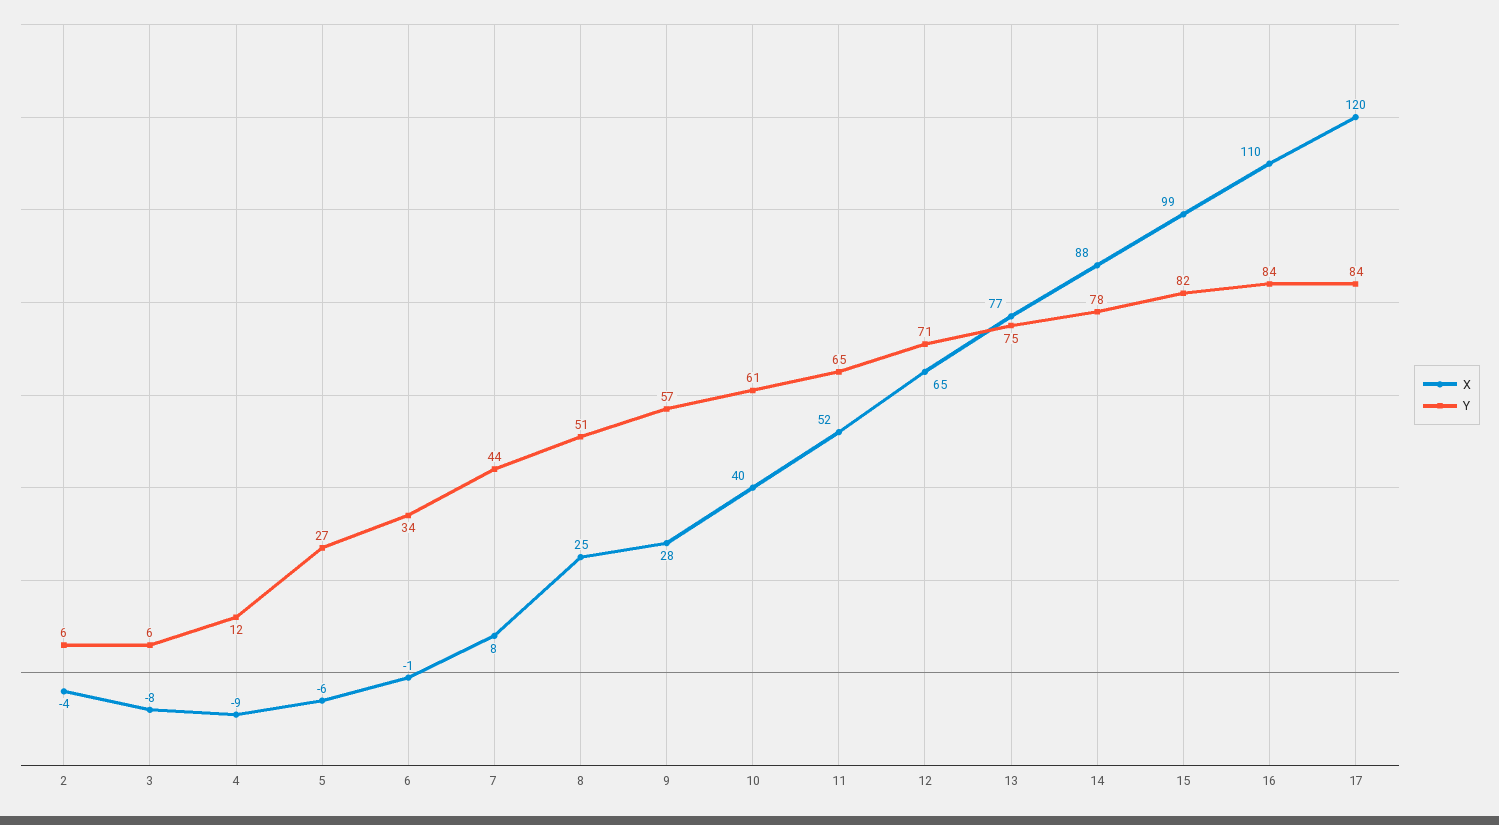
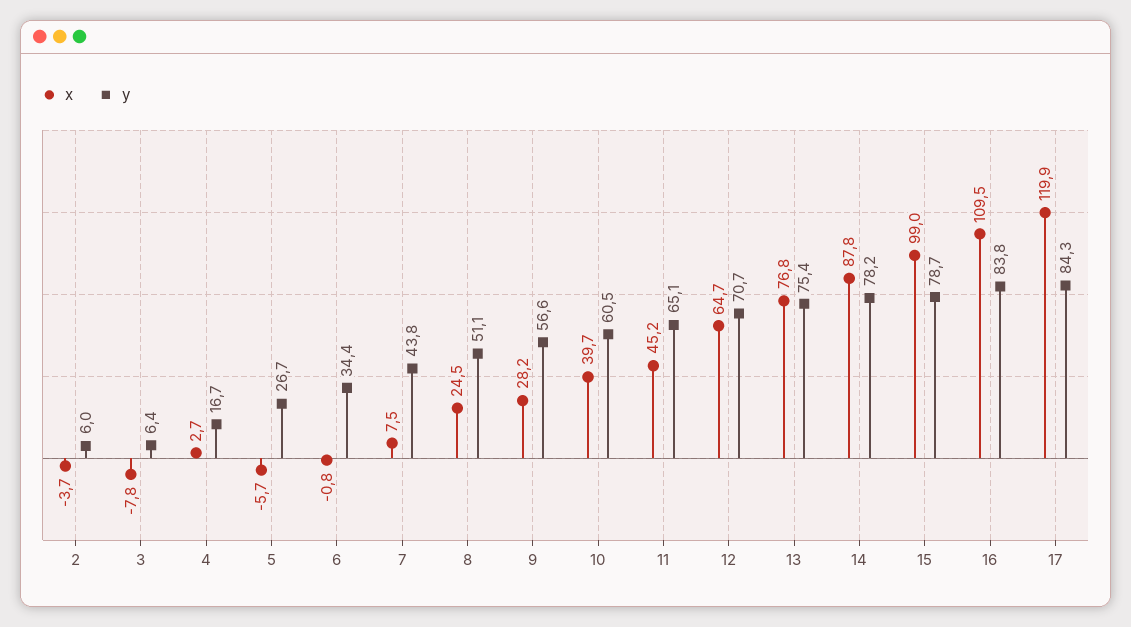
  {
    "X": {
      "2": -3.7,
      "3": -7.8,
-     "4": -9,
+     "4": 2.7,
      "5": -5.7,
      "6": -0.8,
      "7": 7.5,
      "8": 24.5,
      "9": 28.2,
      "10": 39.7,
-     "11": 52,
+     "11": 45.2,
      "12": 64.7,
      "13": 76.8,
      "14": 87.8,
      "15": 99,
      "16": 109.5,
      "17": 119.9
    },
    "Y": {
      "2": 6,
      "3": 6.4,
-     "4": 12,
+     "4": 16.7,
      "5": 26.7,
      "6": 34.4,
      "7": 43.8,
      "8": 51.1,
      "9": 56.6,
      "10": 60.5,
      "11": 65.1,
      "12": 70.7,
      "13": 75.4,
      "14": 78.2,
-     "15": 82,
+     "15": 78.7,
      "16": 83.8,
      "17": 84.3
    }
  }

